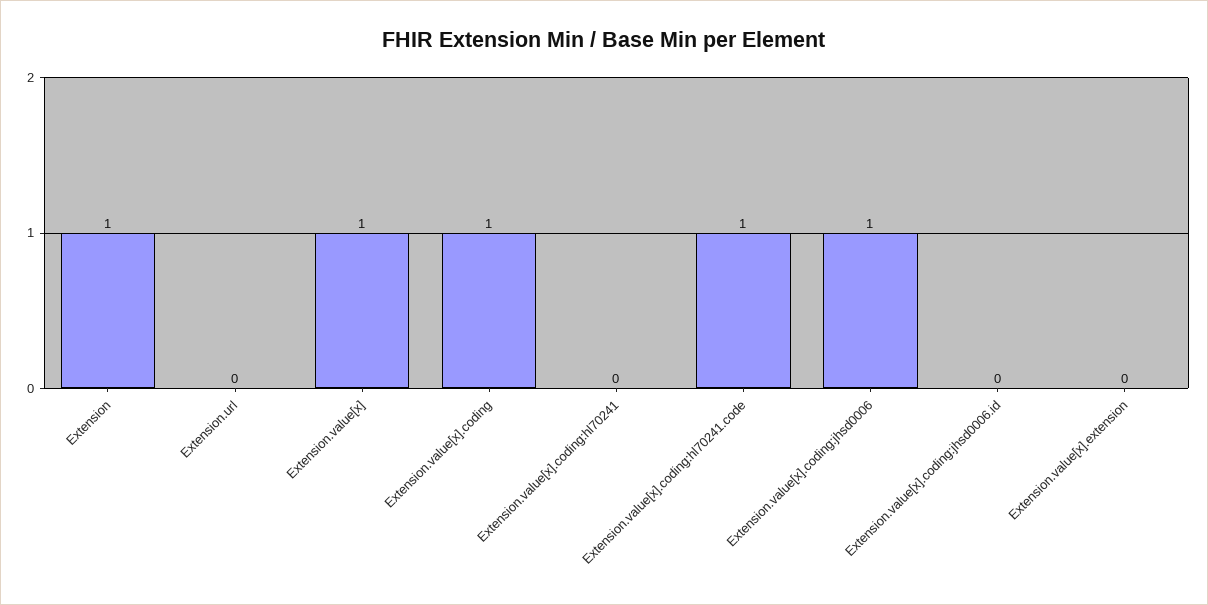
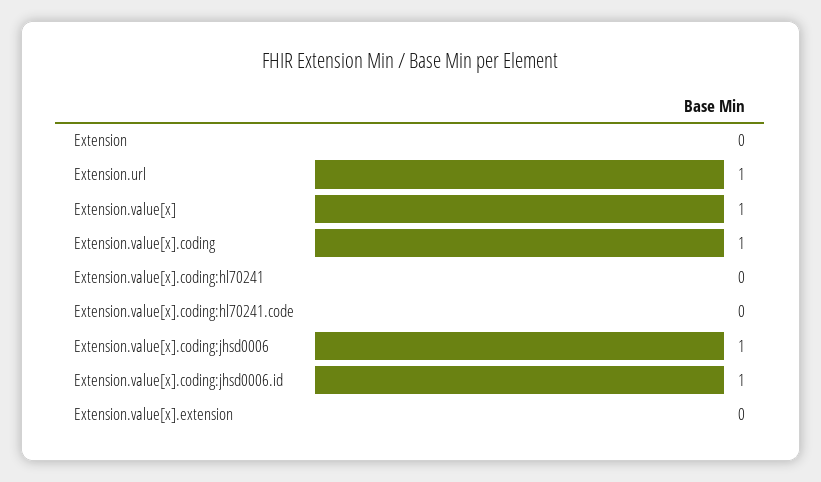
  {
-   "Extension": 1,
+   "Extension": 0,
-   "Extension.url": 0,
+   "Extension.url": 1,
    "Extension.value[x]": 1,
    "Extension.value[x].coding": 1,
    "Extension.value[x].coding:hl70241": 0,
-   "Extension.value[x].coding:hl70241.code": 1,
+   "Extension.value[x].coding:hl70241.code": 0,
    "Extension.value[x].coding:jhsd0006": 1,
-   "Extension.value[x].coding:jhsd0006.id": 0,
+   "Extension.value[x].coding:jhsd0006.id": 1,
    "Extension.value[x].extension": 0
  }

